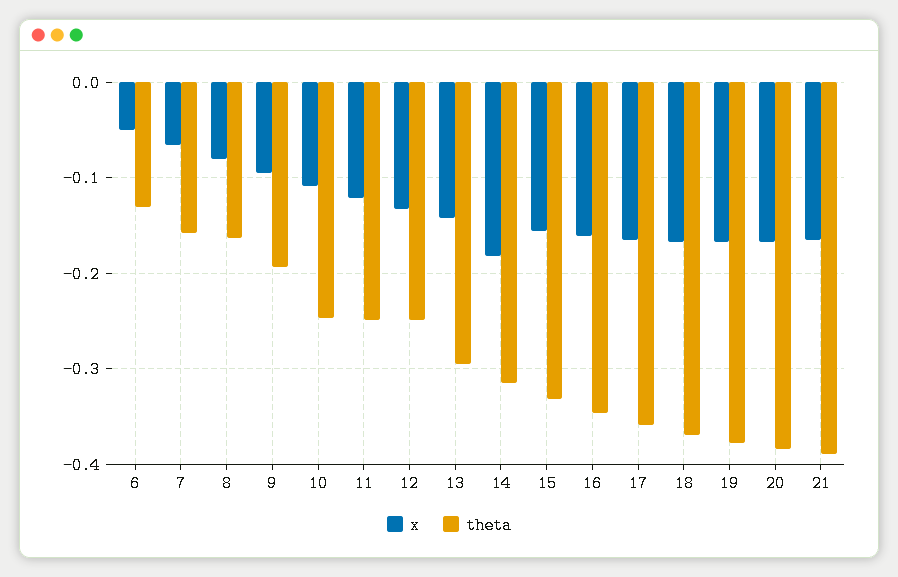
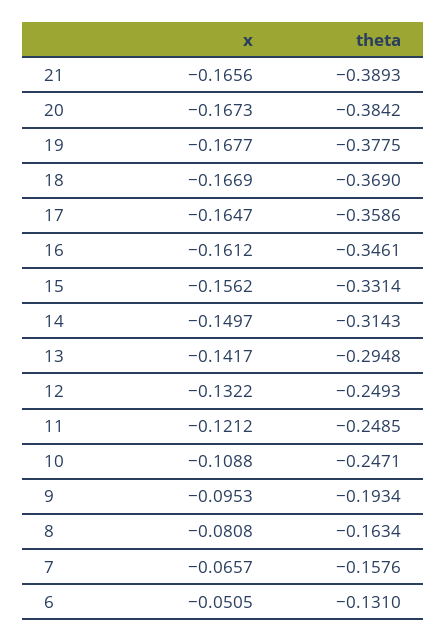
  {
    "x": {
      "6": -0.0505,
      "7": -0.0657,
      "8": -0.0808,
      "9": -0.0953,
      "10": -0.1088,
      "11": -0.1212,
      "12": -0.1322,
      "13": -0.1417,
-     "14": -0.18,
+     "14": -0.1497,
      "15": -0.1562,
      "16": -0.1612,
      "17": -0.1647,
      "18": -0.1669,
      "19": -0.1677,
      "20": -0.1673,
      "21": -0.1656
    },
    "theta": {
      "6": -0.131,
      "7": -0.1576,
      "8": -0.1634,
      "9": -0.1934,
      "10": -0.2471,
      "11": -0.2485,
      "12": -0.2493,
      "13": -0.2948,
      "14": -0.3143,
      "15": -0.3314,
      "16": -0.3461,
      "17": -0.3586,
      "18": -0.369,
      "19": -0.3775,
      "20": -0.3842,
      "21": -0.3893
    }
  }

